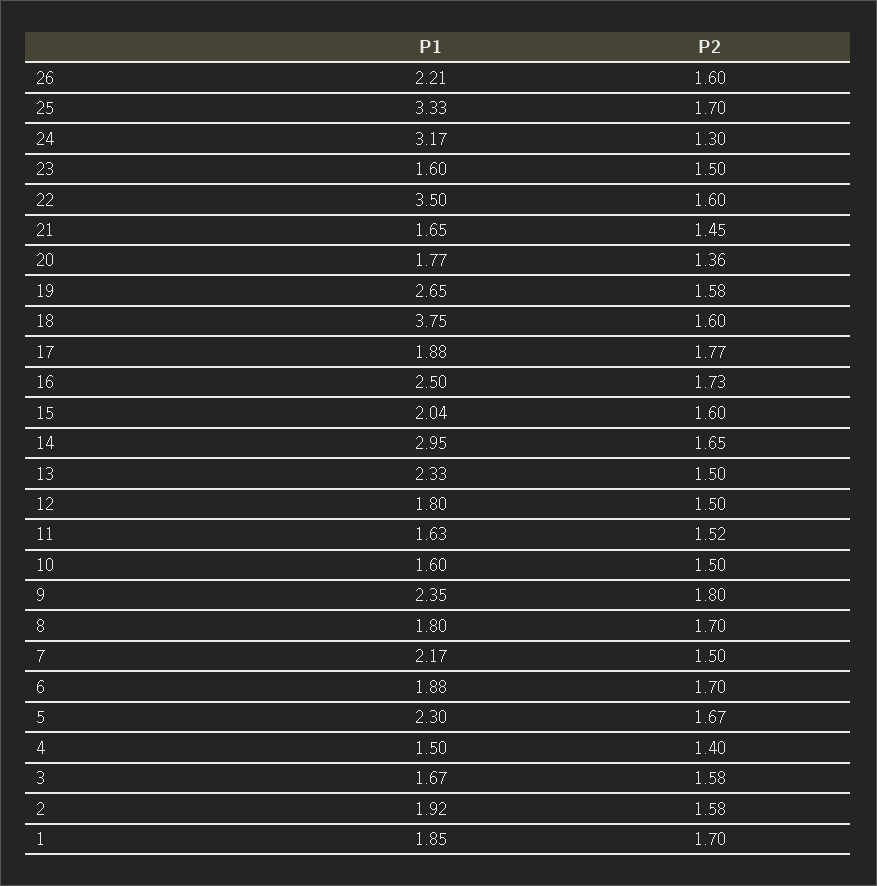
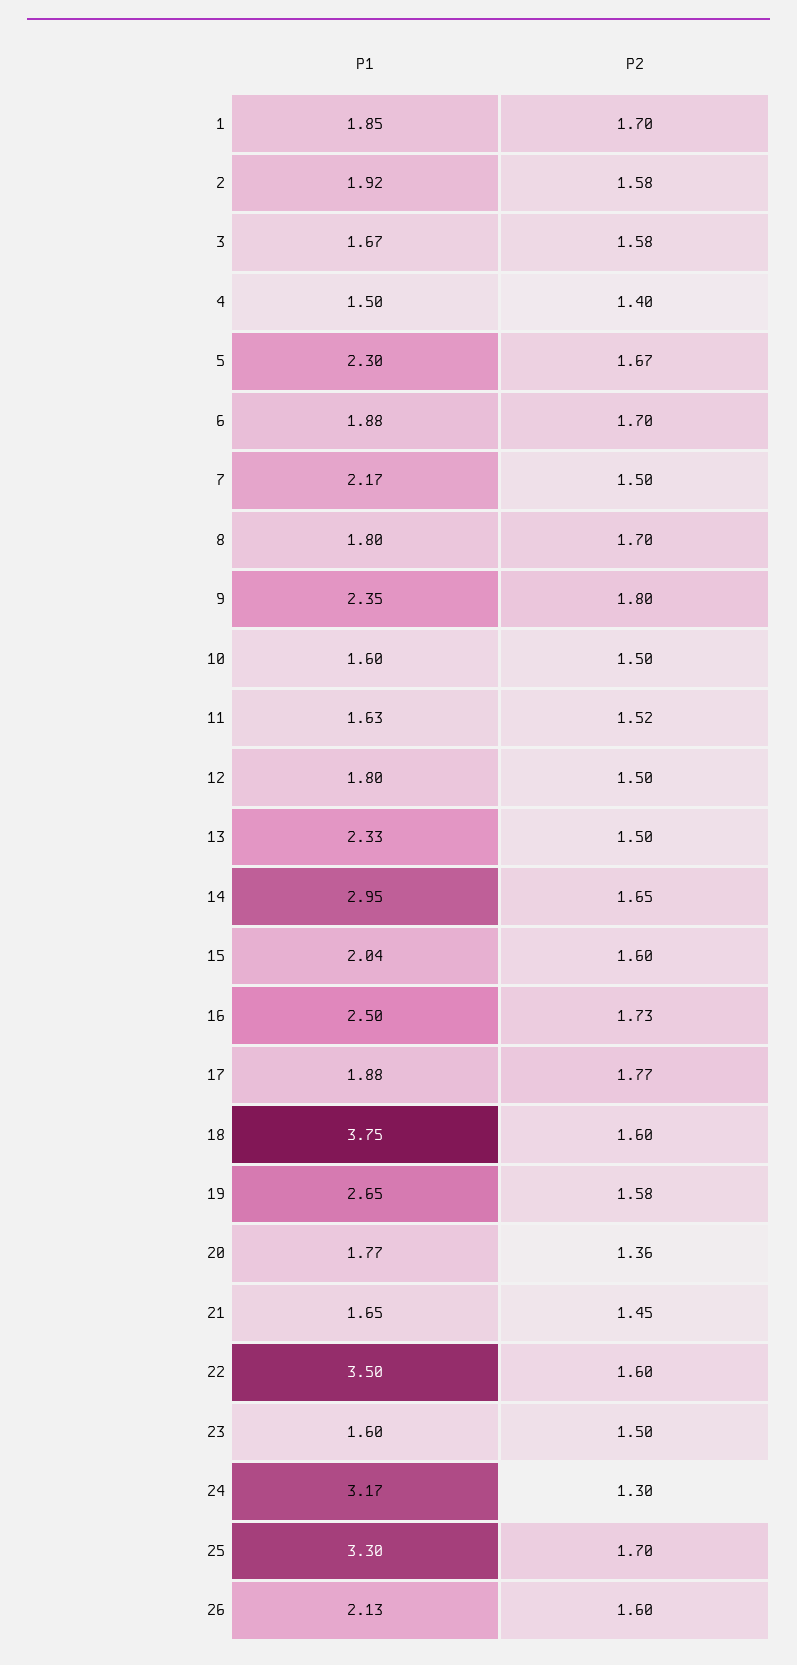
  {
    "P1": {
-     "26": 2.21,
+     "26": 2.13,
-     "25": 3.33,
+     "25": 3.3,
      "24": 3.17,
      "23": 1.6,
      "22": 3.5,
      "21": 1.65,
      "20": 1.77,
      "19": 2.65,
      "18": 3.75,
      "17": 1.88,
      "16": 2.5,
      "15": 2.04,
      "14": 2.95,
      "13": 2.33,
      "12": 1.8,
      "11": 1.63,
      "10": 1.6,
      "9": 2.35,
      "8": 1.8,
      "7": 2.17,
      "6": 1.88,
      "5": 2.3,
      "4": 1.5,
      "3": 1.67,
      "2": 1.92,
      "1": 1.85
    },
    "P2": {
      "26": 1.6,
      "25": 1.7,
      "24": 1.3,
      "23": 1.5,
      "22": 1.6,
      "21": 1.45,
      "20": 1.36,
      "19": 1.58,
      "18": 1.6,
      "17": 1.77,
      "16": 1.73,
      "15": 1.6,
      "14": 1.65,
      "13": 1.5,
      "12": 1.5,
      "11": 1.52,
      "10": 1.5,
      "9": 1.8,
      "8": 1.7,
      "7": 1.5,
      "6": 1.7,
      "5": 1.67,
      "4": 1.4,
      "3": 1.58,
      "2": 1.58,
      "1": 1.7
    }
  }

